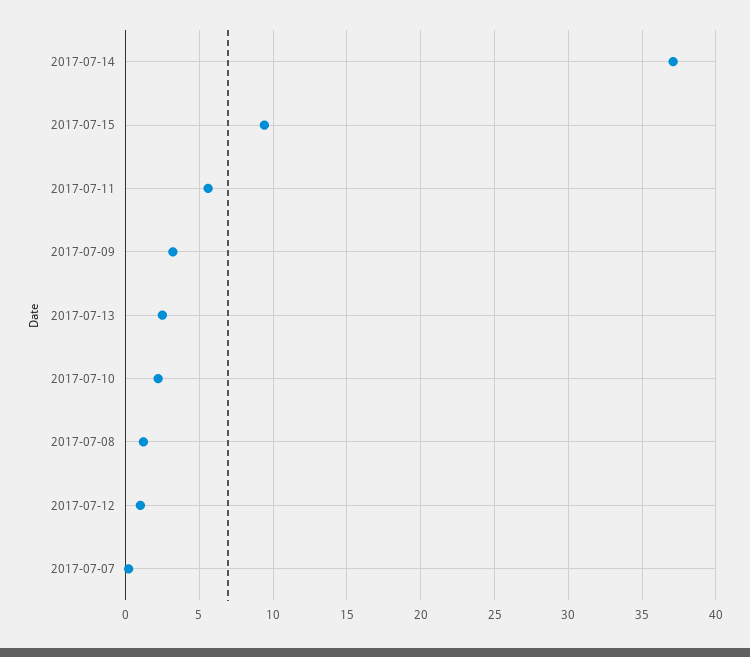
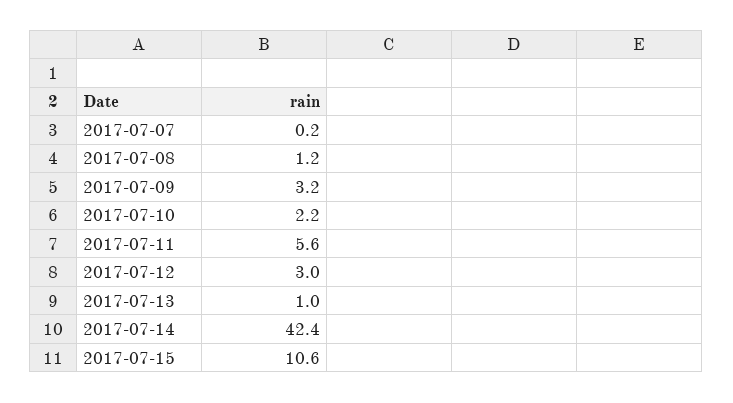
  {
-   "2017-07-14": 37,
+   "2017-07-14": 42.4,
-   "2017-07-15": 9.5,
+   "2017-07-15": 10.6,
    "2017-07-11": 5.6,
    "2017-07-09": 3.2,
-   "2017-07-13": 2.5,
+   "2017-07-13": 1,
    "2017-07-10": 2.2,
    "2017-07-08": 1.2,
-   "2017-07-12": 1,
+   "2017-07-12": 3,
    "2017-07-07": 0.2
  }

